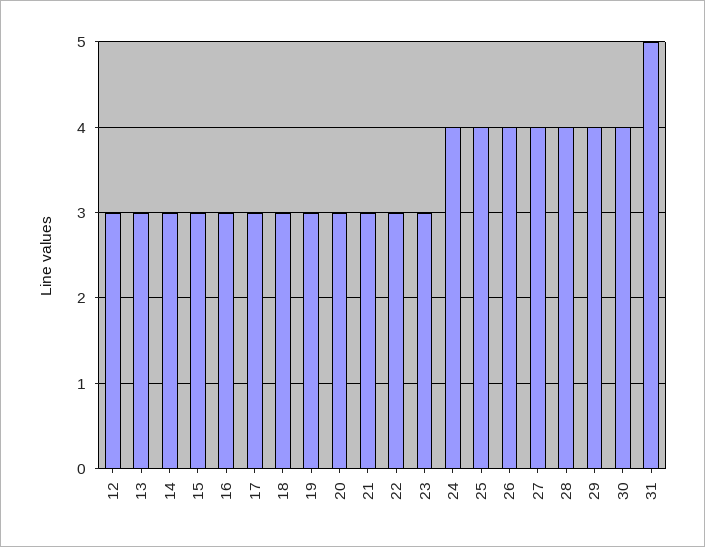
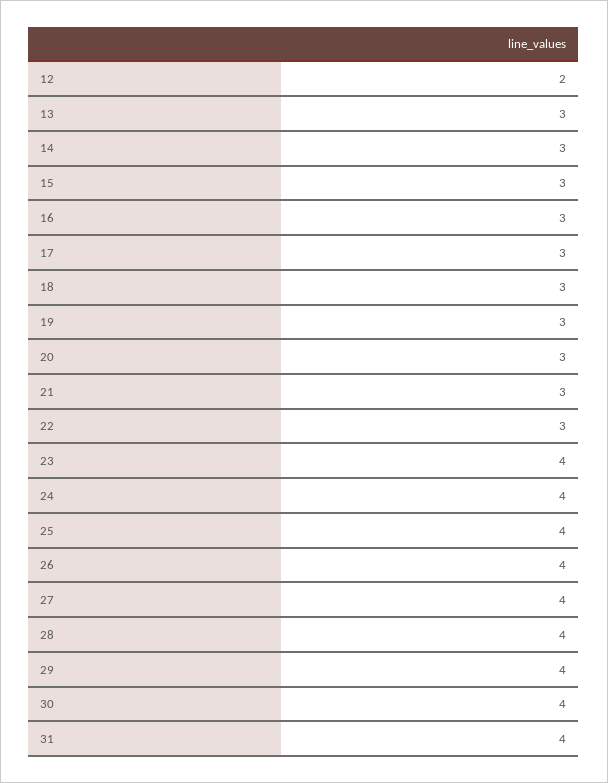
  {
-   "12": 3,
+   "12": 2,
    "13": 3,
    "14": 3,
    "15": 3,
    "16": 3,
    "17": 3,
    "18": 3,
    "19": 3,
    "20": 3,
    "21": 3,
    "22": 3,
-   "23": 3,
+   "23": 4,
    "24": 4,
    "25": 4,
    "26": 4,
    "27": 4,
    "28": 4,
    "29": 4,
    "30": 4,
-   "31": 5
+   "31": 4
  }

